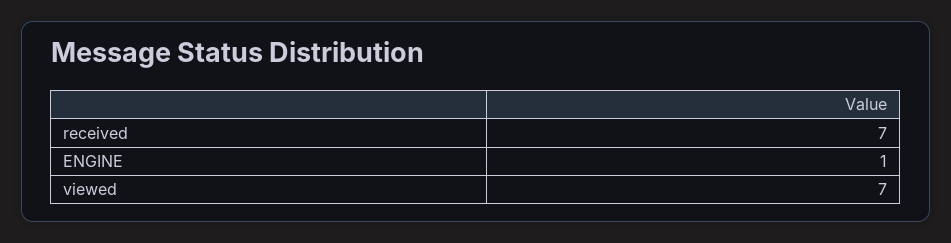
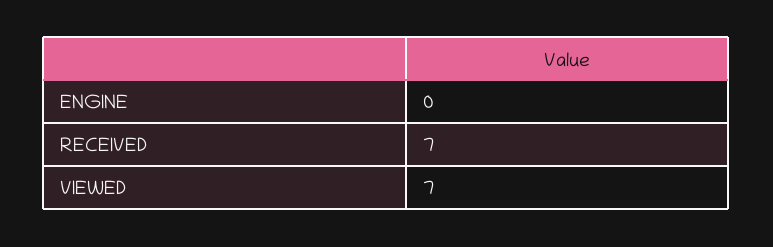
  {
    "received": 7,
-   "ENGINE": 1,
+   "ENGINE": 0,
    "viewed": 7
  }

